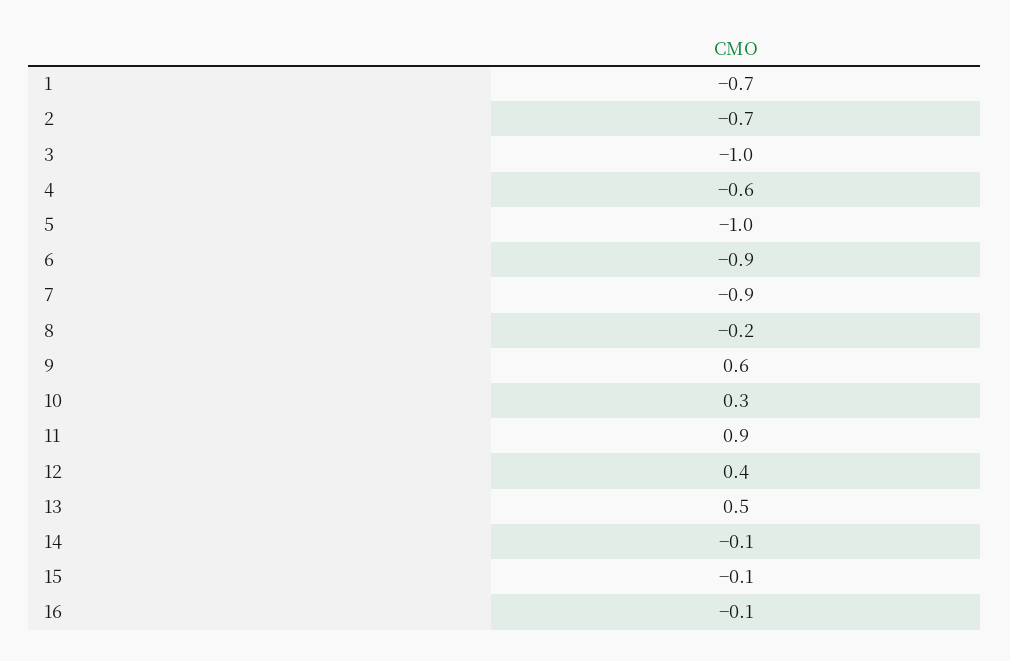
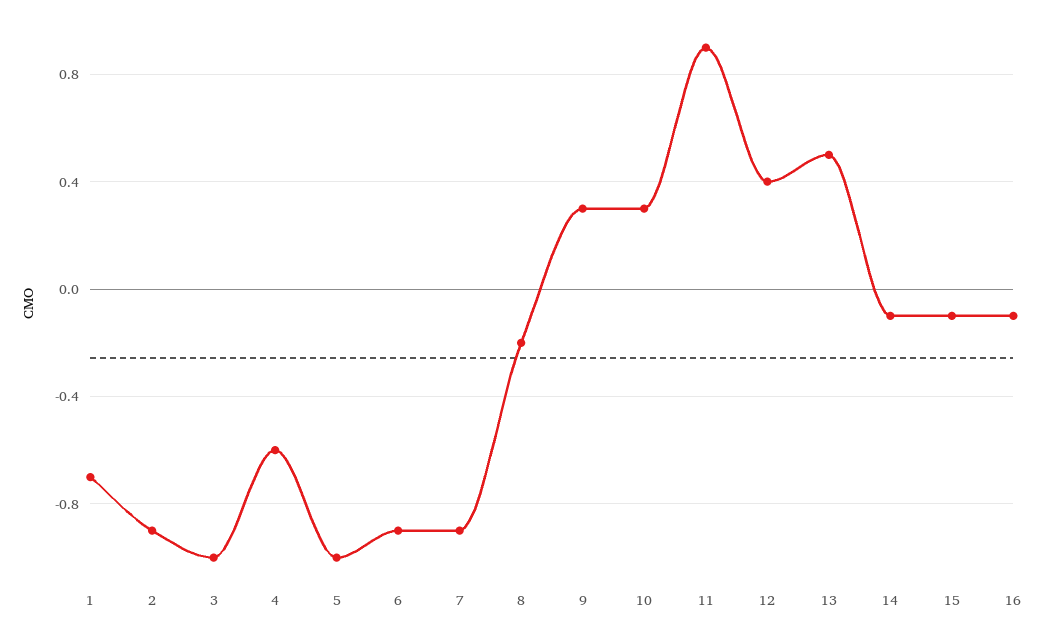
  {
    "1": -0.7,
-   "2": -0.7,
+   "2": -0.9,
    "3": -1,
    "4": -0.6,
    "5": -1,
    "6": -0.9,
    "7": -0.9,
    "8": -0.2,
-   "9": 0.6,
+   "9": 0.3,
    "10": 0.3,
    "11": 0.9,
    "12": 0.4,
    "13": 0.5,
    "14": -0.1,
    "15": -0.1,
    "16": -0.1
  }

